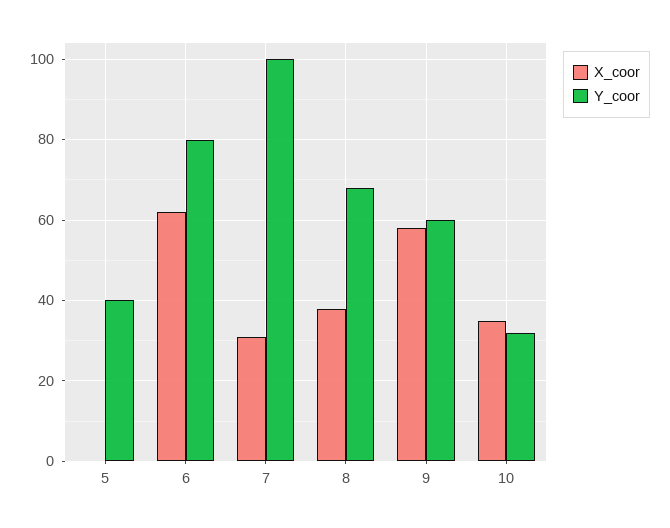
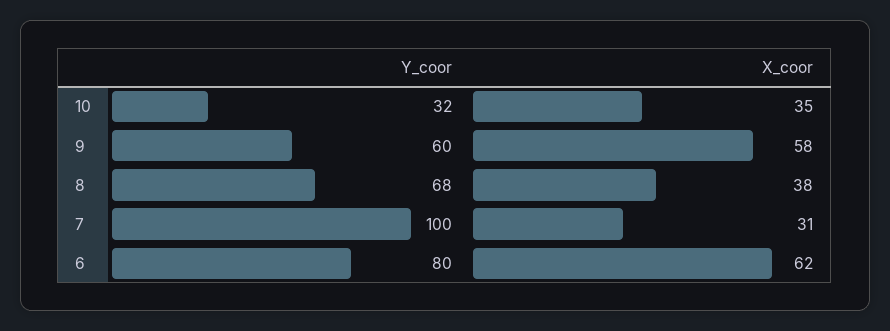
  {
    "X_coor": {
-     "5": 0,
      "6": 62,
      "7": 31,
      "8": 38,
      "9": 58,
      "10": 35
    },
    "Y_coor": {
-     "5": 40,
      "6": 80,
      "7": 100,
      "8": 68,
      "9": 60,
      "10": 32
    }
  }

